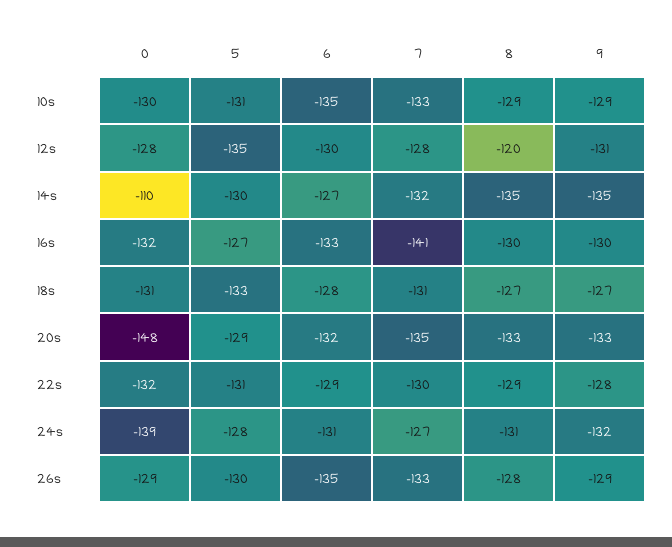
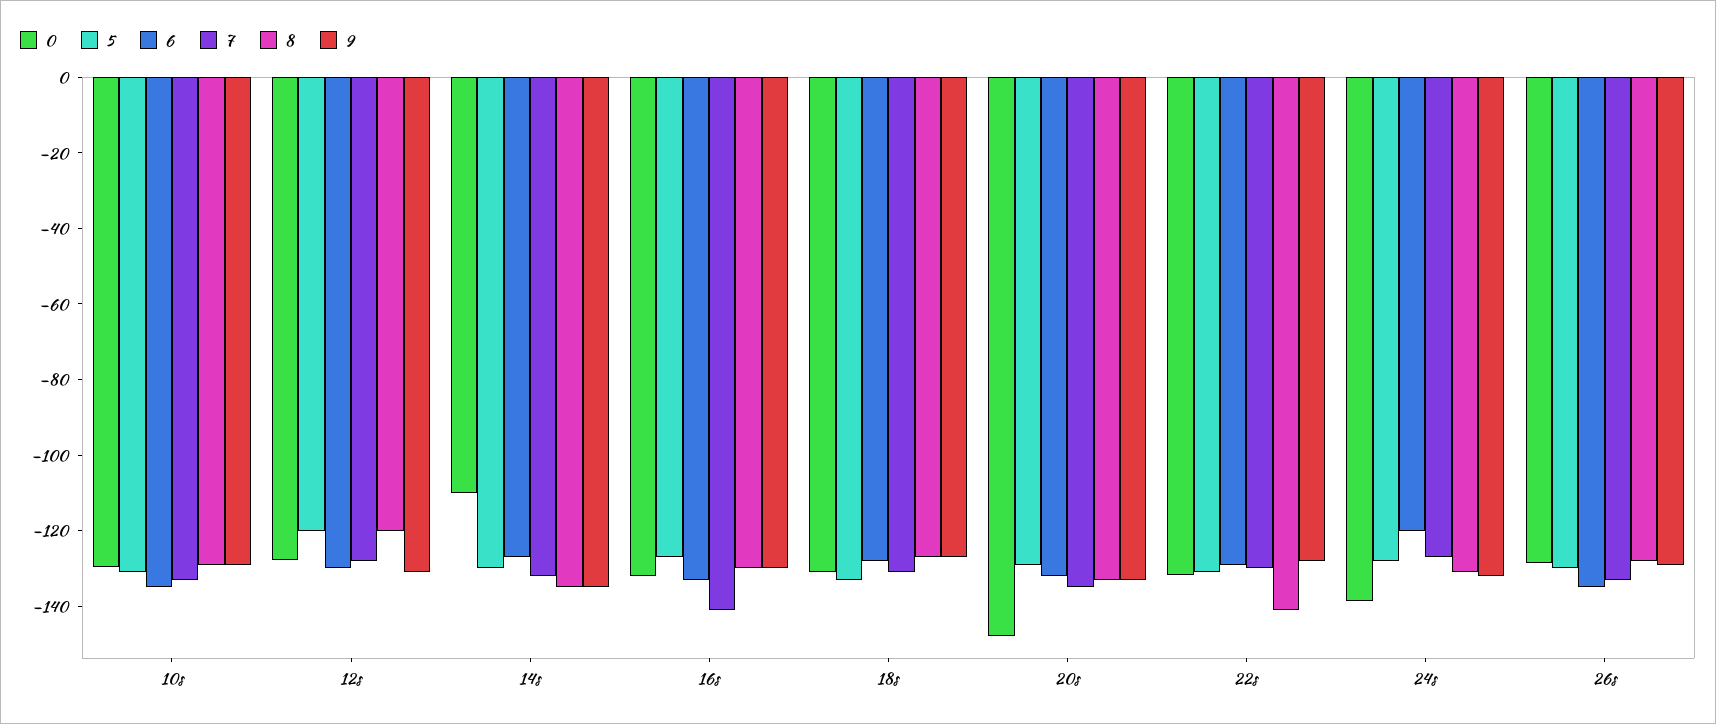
  {
    "0": {
      "10s": -130,
      "12s": -128,
      "14s": -110,
      "16s": -132,
      "18s": -131,
      "20s": -148,
      "22s": -132,
      "24s": -139,
      "26s": -129
    },
    "5": {
      "10s": -131,
-     "12s": -135,
+     "12s": -120,
      "14s": -130,
      "16s": -127,
      "18s": -133,
      "20s": -129,
      "22s": -131,
      "24s": -128,
      "26s": -130
    },
    "6": {
      "10s": -135,
      "12s": -130,
      "14s": -127,
      "16s": -133,
      "18s": -128,
      "20s": -132,
      "22s": -129,
-     "24s": -131,
+     "24s": -120,
      "26s": -135
    },
    "7": {
      "10s": -133,
      "12s": -128,
      "14s": -132,
      "16s": -141,
      "18s": -131,
      "20s": -135,
      "22s": -130,
      "24s": -127,
      "26s": -133
    },
    "8": {
      "10s": -129,
      "12s": -120,
      "14s": -135,
      "16s": -130,
      "18s": -127,
      "20s": -133,
-     "22s": -129,
+     "22s": -140,
      "24s": -131,
      "26s": -128
    },
    "9": {
      "10s": -129,
      "12s": -131,
      "14s": -135,
      "16s": -130,
      "18s": -127,
      "20s": -133,
      "22s": -128,
      "24s": -132,
      "26s": -129
    }
  }

